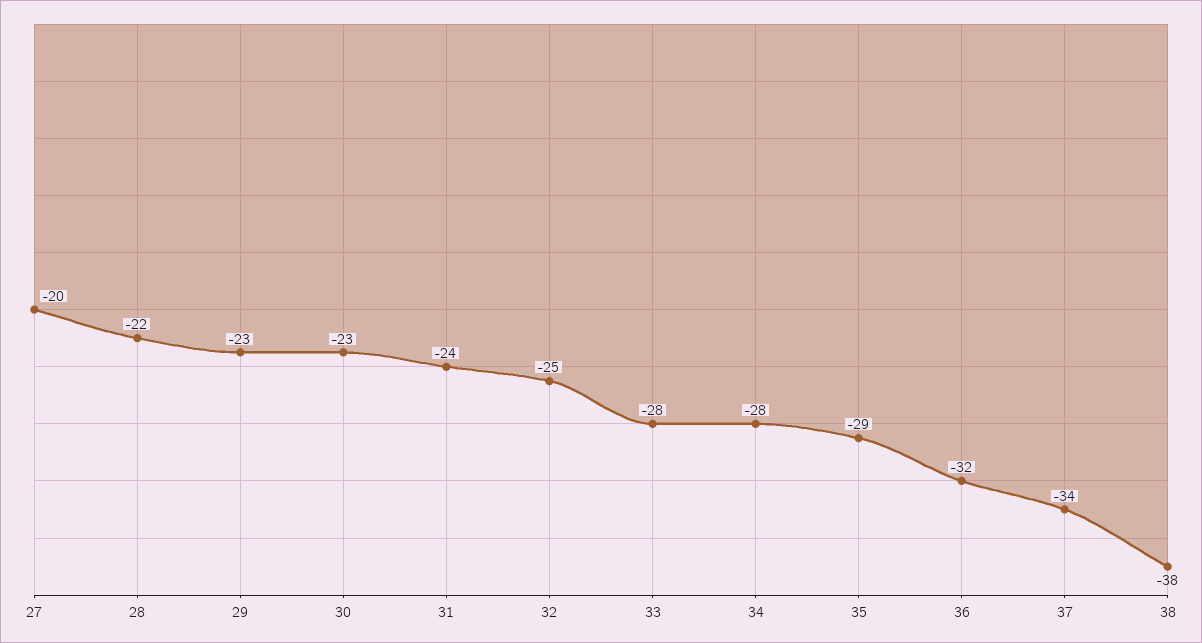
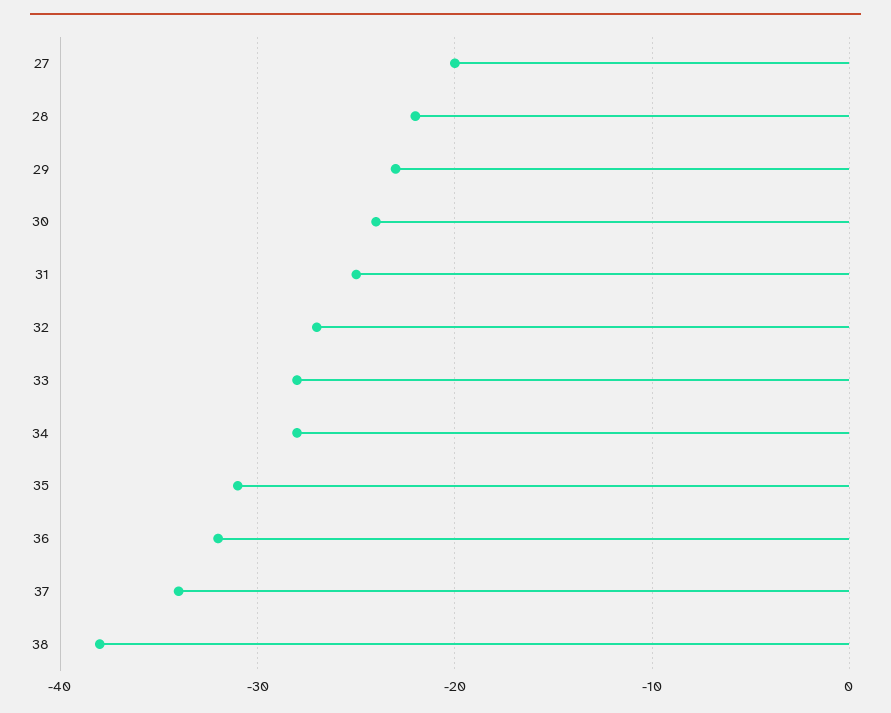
  {
    "27": -20,
    "28": -22,
    "29": -23,
-   "30": -23,
+   "30": -24,
-   "31": -24,
+   "31": -25,
-   "32": -25,
+   "32": -27,
    "33": -28,
    "34": -28,
-   "35": -29,
+   "35": -31,
    "36": -32,
    "37": -34,
    "38": -38
  }

